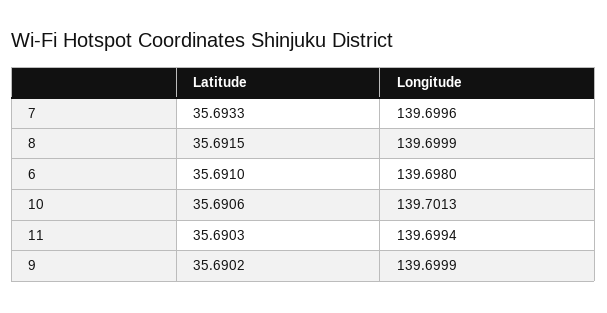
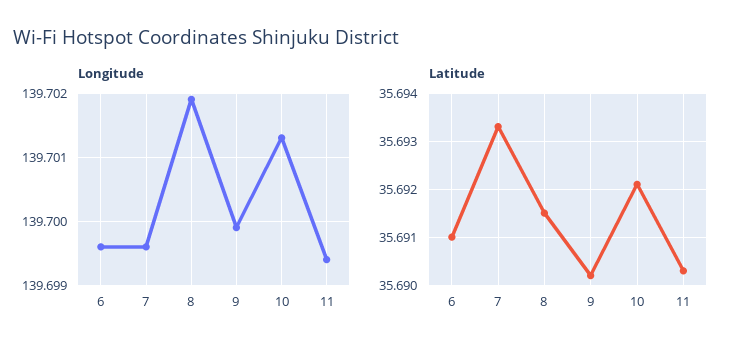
  {
    "Latitude": {
      "7": 35.6933,
      "8": 35.6915,
      "6": 35.691,
-     "10": 35.6906,
+     "10": 35.692,
      "11": 35.6903,
      "9": 35.6902
    },
    "Longitude": {
      "7": 139.6996,
-     "8": 139.6999,
+     "8": 139.7019,
-     "6": 139.698,
+     "6": 139.6996,
      "10": 139.7013,
      "11": 139.6994,
      "9": 139.6999
    }
  }

